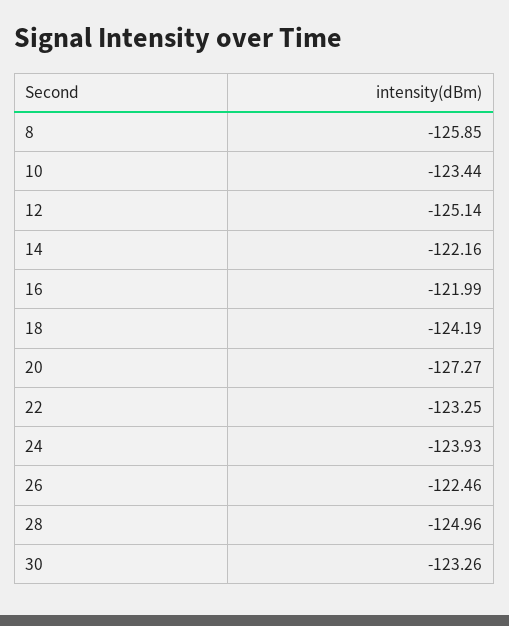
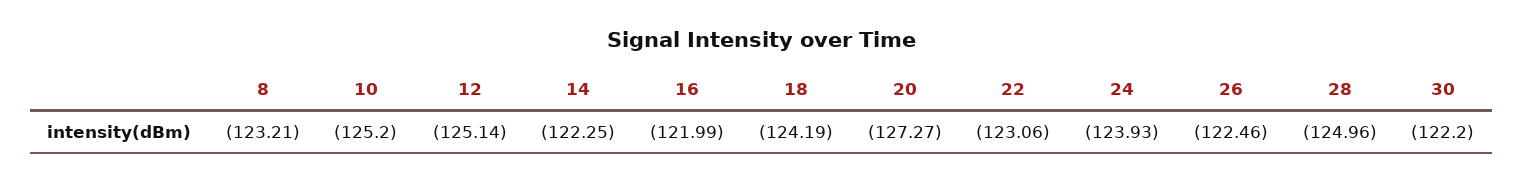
  {
-   "8": -125.85,
+   "8": -123.21,
-   "10": -123.44,
+   "10": -125.2,
    "12": -125.14,
-   "14": -122.16,
+   "14": -122.25,
    "16": -121.99,
    "18": -124.19,
    "20": -127.27,
-   "22": -123.25,
+   "22": -123.06,
    "24": -123.93,
    "26": -122.46,
    "28": -124.96,
-   "30": -123.26
+   "30": -122.2
  }

